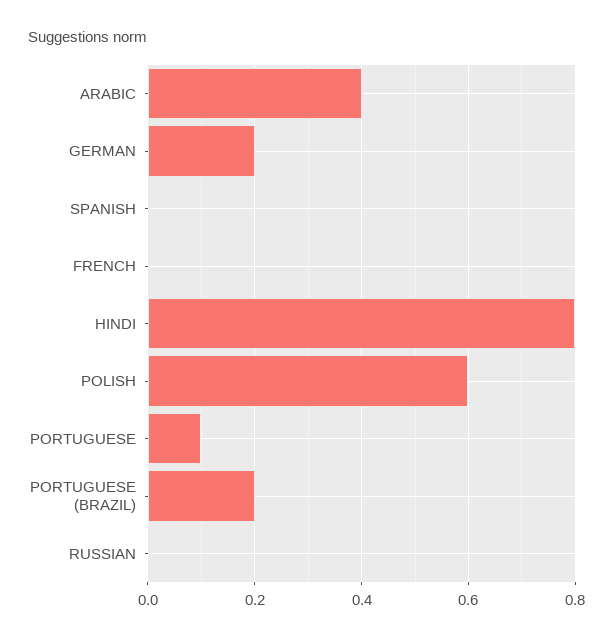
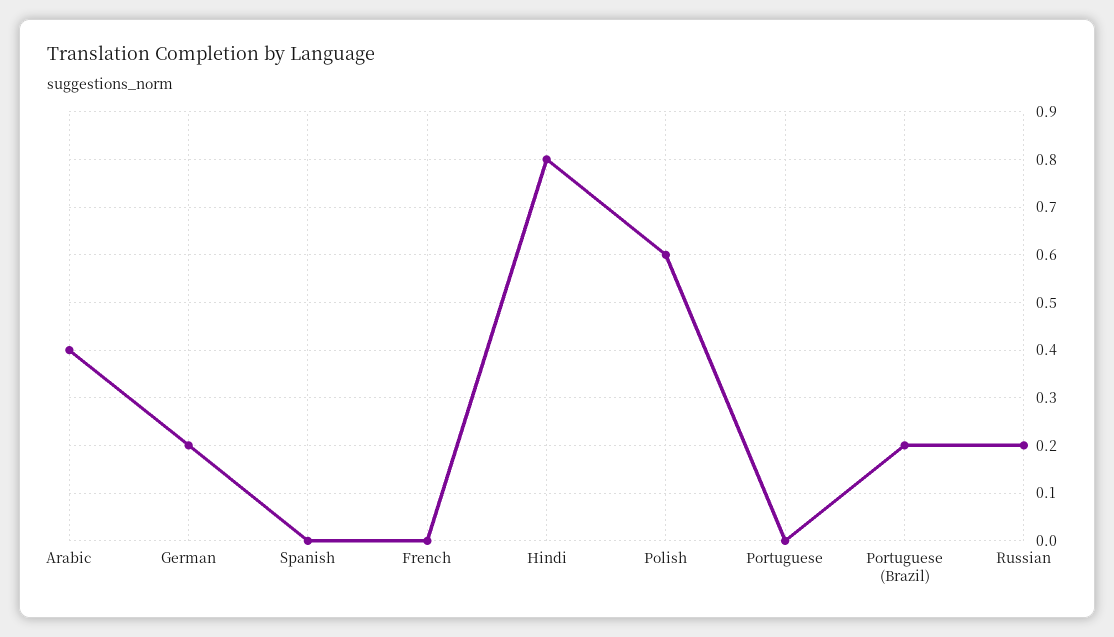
  {
    "ARABIC": 0.4,
    "GERMAN": 0.2,
    "SPANISH": 0,
    "FRENCH": 0,
    "HINDI": 0.8,
    "POLISH": 0.6,
-   "PORTUGUESE": 0.1,
+   "PORTUGUESE": 0,
    "PORTUGUESE (BRAZIL)": 0.2,
-   "RUSSIAN": 0
+   "RUSSIAN": 0.2
  }

